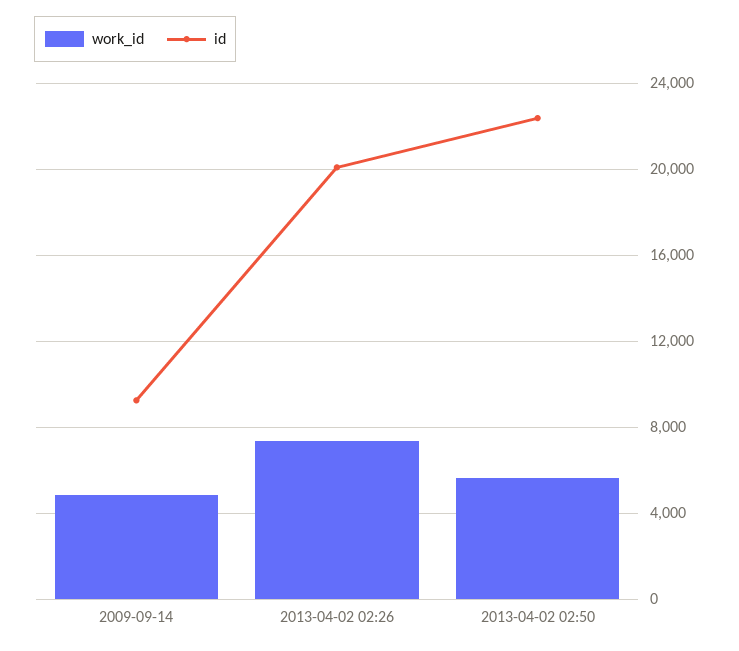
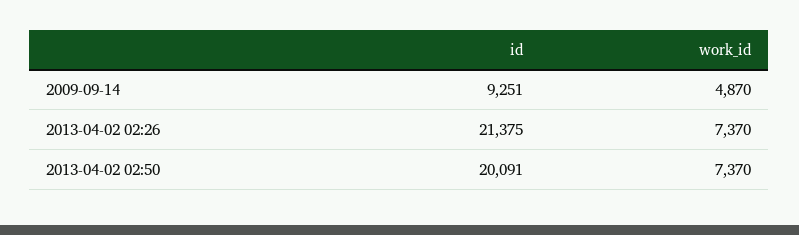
  {
    "work_id": {
      "2009-09-14": 4870,
      "2013-04-02 02:26": 7370,
-     "2013-04-02 02:50": 5500
+     "2013-04-02 02:50": 7370
    },
    "id": {
      "2009-09-14": 9251,
-     "2013-04-02 02:26": 20000,
+     "2013-04-02 02:26": 21375,
-     "2013-04-02 02:50": 22500
+     "2013-04-02 02:50": 20091
    }
  }

